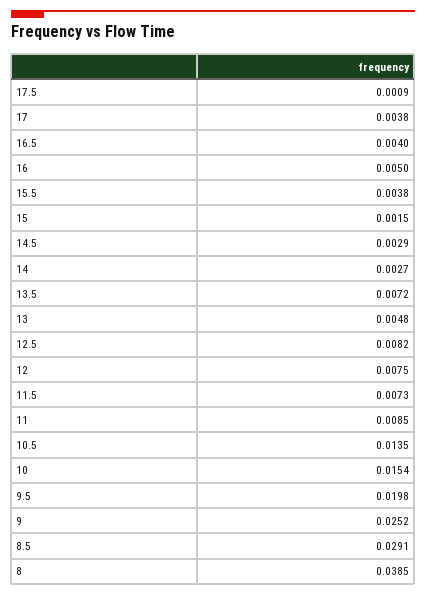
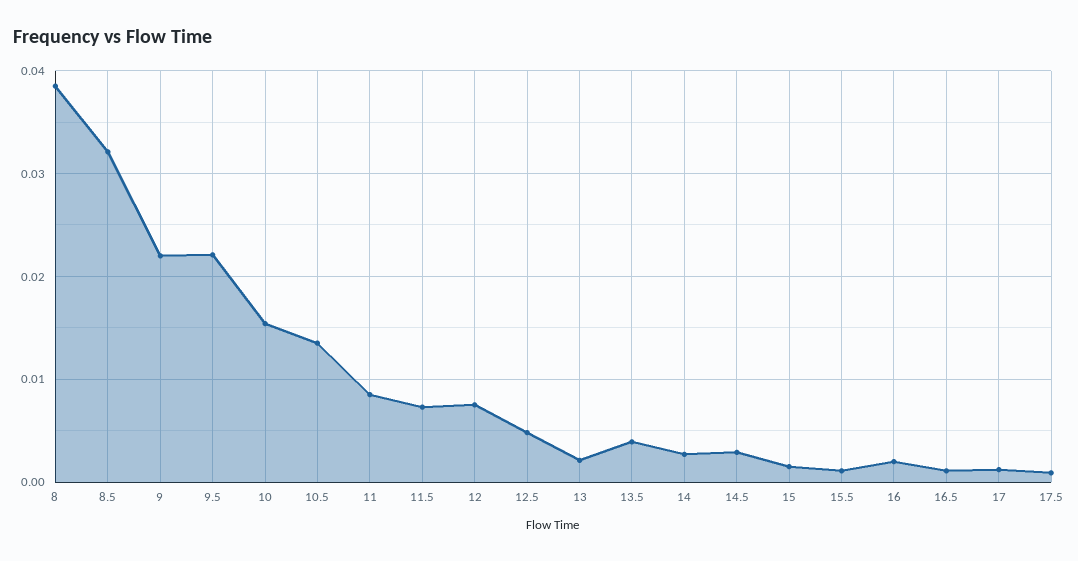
  {
    "17.5": 0.0009,
-   "17": 0.0038,
+   "17": 0.001,
-   "16.5": 0.004,
+   "16.5": 0.001,
-   "16": 0.005,
+   "16": 0.002,
-   "15.5": 0.0038,
+   "15.5": 0.001,
    "15": 0.0015,
    "14.5": 0.0029,
    "14": 0.0027,
-   "13.5": 0.0072,
+   "13.5": 0.004,
-   "13": 0.0048,
+   "13": 0.002,
-   "12.5": 0.0082,
+   "12.5": 0.005,
    "12": 0.0075,
    "11.5": 0.0073,
    "11": 0.0085,
    "10.5": 0.0135,
    "10": 0.0154,
-   "9.5": 0.0198,
+   "9.5": 0.022,
-   "9": 0.0252,
+   "9": 0.022,
-   "8.5": 0.0291,
+   "8.5": 0.032,
    "8": 0.0385
  }

